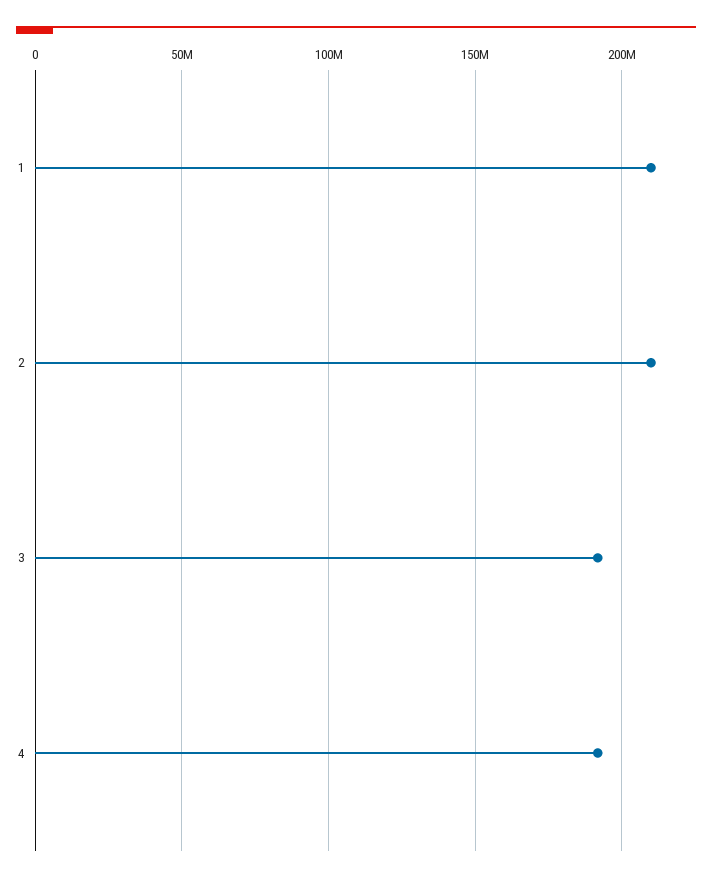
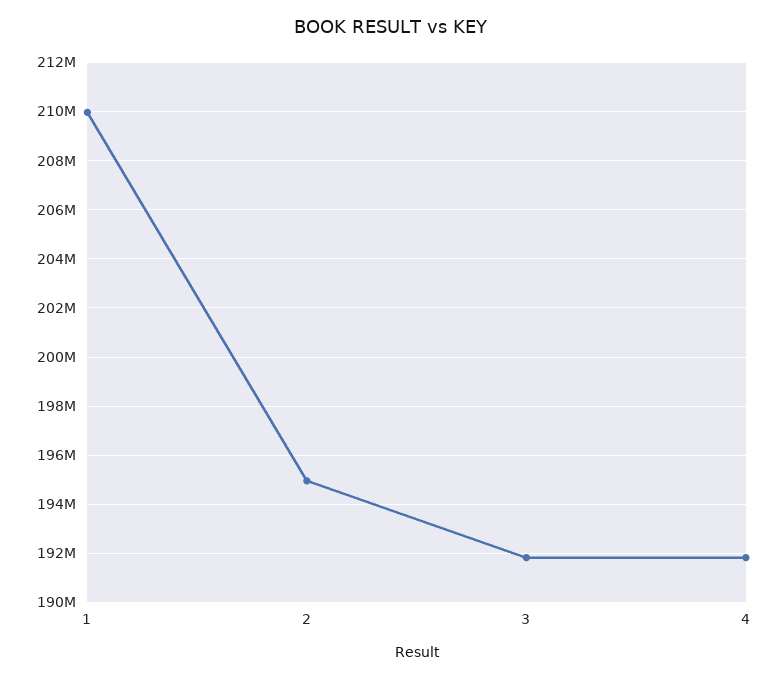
  {
    "1": 210000000,
-   "2": 210000000,
+   "2": 195000000,
    "3": 191750000,
    "4": 191750000
  }

